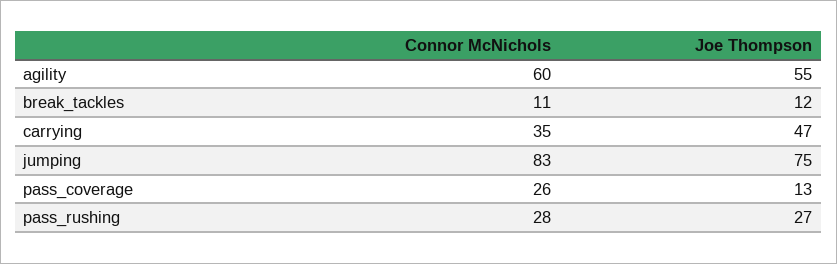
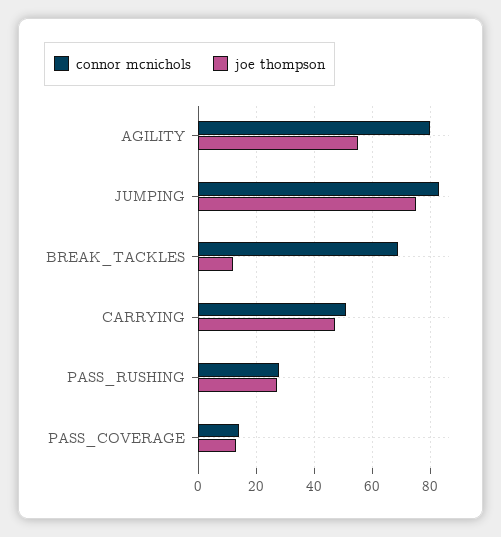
  {
    "Connor McNichols": {
-     "agility": 60,
+     "agility": 80,
-     "break_tackles": 11,
+     "break_tackles": 70,
-     "carrying": 35,
+     "carrying": 50,
      "jumping": 83,
-     "pass_coverage": 26,
+     "pass_coverage": 15,
      "pass_rushing": 28
    },
    "Joe Thompson": {
      "agility": 55,
      "break_tackles": 12,
      "carrying": 47,
      "jumping": 75,
      "pass_coverage": 13,
      "pass_rushing": 27
    }
  }

